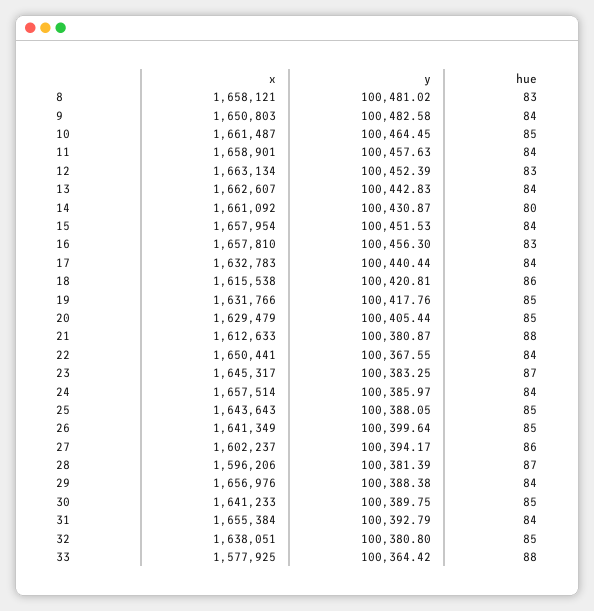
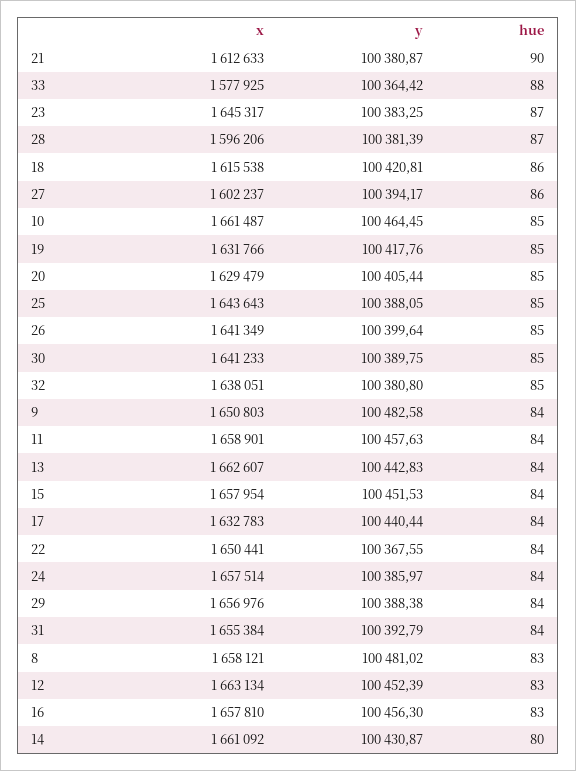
  {
    "x": {
      "8": 1658121,
      "9": 1650803,
      "10": 1661487,
      "11": 1658901,
      "12": 1663134,
      "13": 1662607,
      "14": 1661092,
      "15": 1657954,
      "16": 1657810,
      "17": 1632783,
      "18": 1615538,
      "19": 1631766,
      "20": 1629479,
      "21": 1612633,
      "22": 1650441,
      "23": 1645317,
      "24": 1657514,
      "25": 1643643,
      "26": 1641349,
      "27": 1602237,
      "28": 1596206,
      "29": 1656976,
      "30": 1641233,
      "31": 1655384,
      "32": 1638051,
      "33": 1577925
    },
    "y": {
      "8": 100481.02,
      "9": 100482.58,
      "10": 100464.45,
      "11": 100457.63,
      "12": 100452.39,
      "13": 100442.83,
      "14": 100430.87,
      "15": 100451.53,
      "16": 100456.3,
      "17": 100440.44,
      "18": 100420.81,
      "19": 100417.76,
      "20": 100405.44,
      "21": 100380.87,
      "22": 100367.55,
      "23": 100383.25,
      "24": 100385.97,
      "25": 100388.05,
      "26": 100399.64,
      "27": 100394.17,
      "28": 100381.39,
      "29": 100388.38,
      "30": 100389.75,
      "31": 100392.79,
      "32": 100380.8,
      "33": 100364.42
    },
    "hue": {
      "8": 83,
      "9": 84,
      "10": 85,
      "11": 84,
      "12": 83,
      "13": 84,
      "14": 80,
      "15": 84,
      "16": 83,
      "17": 84,
      "18": 86,
      "19": 85,
      "20": 85,
-     "21": 88,
+     "21": 90,
      "22": 84,
      "23": 87,
      "24": 84,
      "25": 85,
      "26": 85,
      "27": 86,
      "28": 87,
      "29": 84,
      "30": 85,
      "31": 84,
      "32": 85,
      "33": 88
    }
  }

